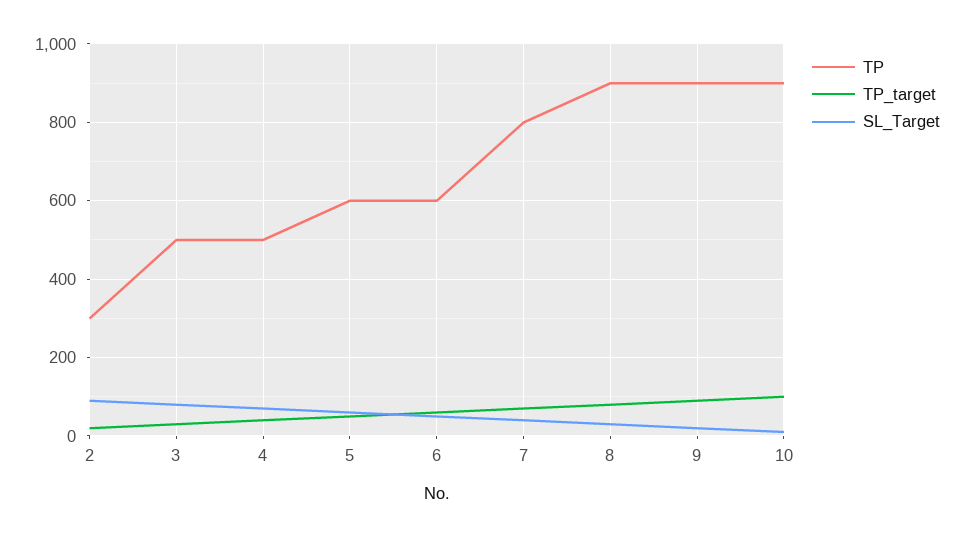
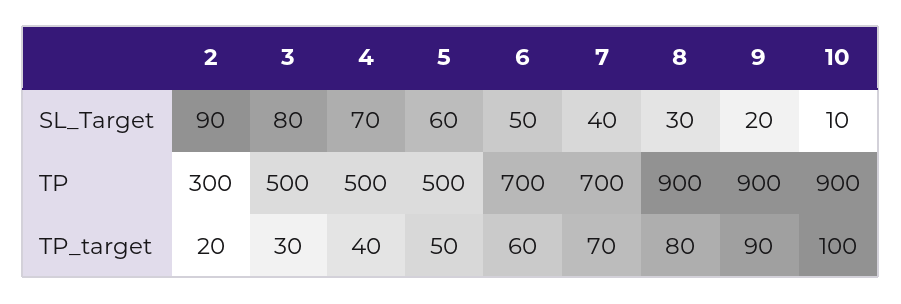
  {
    "TP": {
      "2": 300,
      "3": 500,
      "4": 500,
-     "5": 600,
+     "5": 500,
-     "6": 600,
+     "6": 700,
-     "7": 800,
+     "7": 700,
      "8": 900,
      "9": 900,
      "10": 900
    },
    "TP_target": {
      "2": 20,
      "3": 30,
      "4": 40,
      "5": 50,
      "6": 60,
      "7": 70,
      "8": 80,
      "9": 90,
      "10": 100
    },
    "SL_Target": {
      "2": 90,
      "3": 80,
      "4": 70,
      "5": 60,
      "6": 50,
      "7": 40,
      "8": 30,
      "9": 20,
      "10": 10
    }
  }

